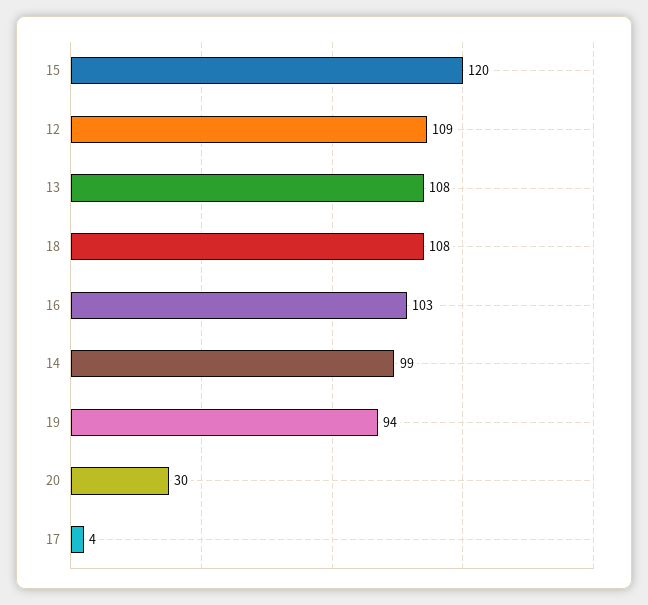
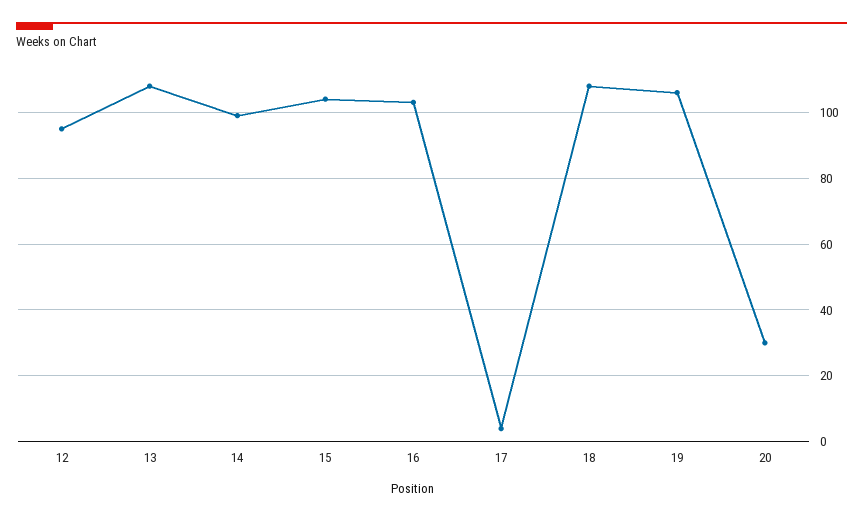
  {
-   "15": 120,
+   "15": 105,
-   "12": 109,
+   "12": 95,
    "13": 108,
    "18": 108,
    "16": 103,
    "14": 99,
-   "19": 94,
+   "19": 105,
    "20": 30,
    "17": 4
  }

